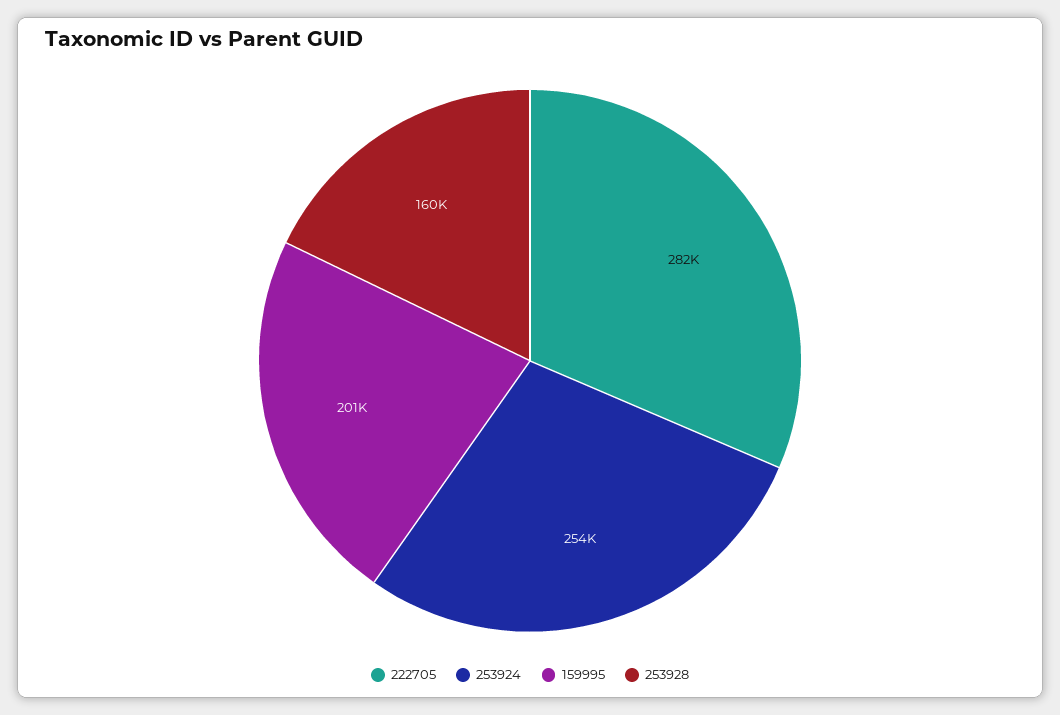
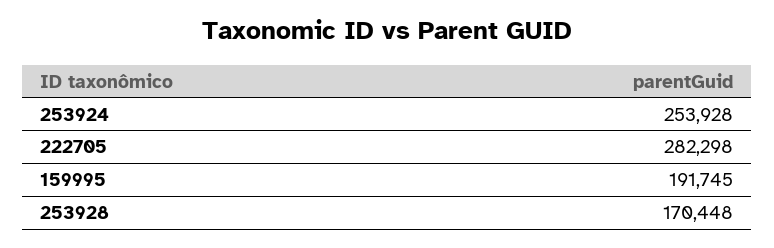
  {
    "222705": 282298,
    "253924": 253928,
-   "159995": 201000,
+   "159995": 191745,
-   "253928": 160000
+   "253928": 170448
  }

